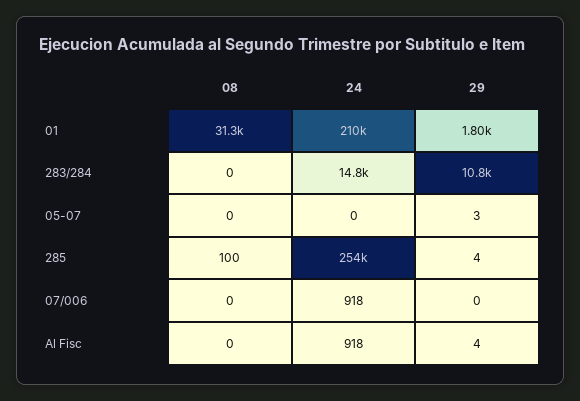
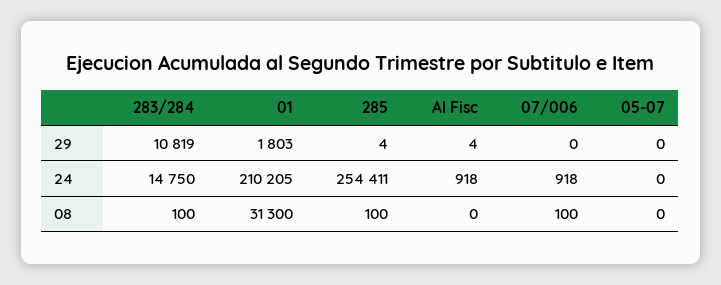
  {
    "08": {
      "01": 31300,
-     "283/284": 0,
+     "283/284": 100,
      "05-07": 0,
      "285": 100,
-     "07/006": 0,
+     "07/006": 100,
      "Al Fisc": 0
    },
    "24": {
      "01": 210205,
      "283/284": 14750,
      "05-07": 0,
      "285": 254411,
      "07/006": 918,
      "Al Fisc": 918
    },
    "29": {
      "01": 1803,
      "283/284": 10819,
-     "05-07": 3,
+     "05-07": 0,
      "285": 4,
      "07/006": 0,
      "Al Fisc": 4
    }
  }

